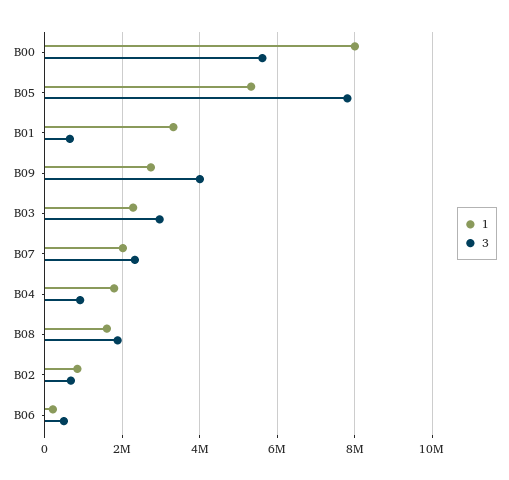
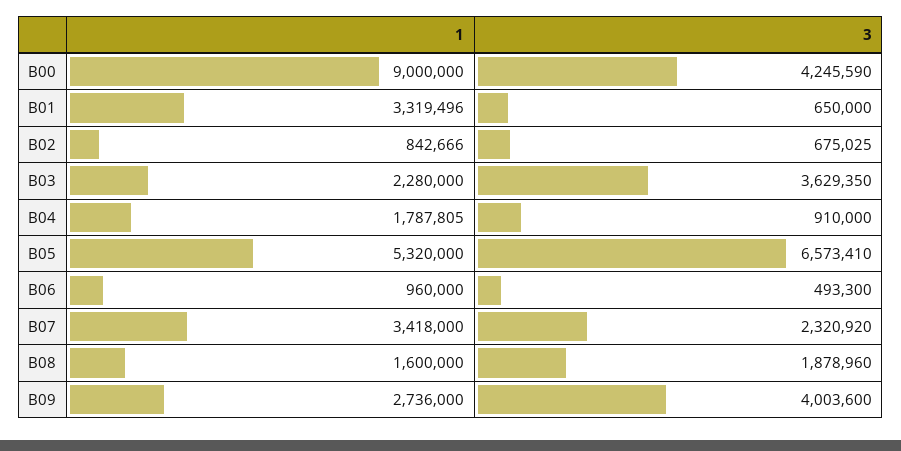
  {
    "1": {
-     "B00": 8000000,
+     "B00": 9000000,
      "B05": 5320000,
      "B01": 3319496,
      "B09": 2736000,
      "B03": 2280000,
-     "B07": 2000000,
+     "B07": 3418000,
      "B04": 1787805,
      "B08": 1600000,
      "B02": 842666,
-     "B06": 200000
+     "B06": 960000
    },
    "3": {
-     "B00": 5600000,
+     "B00": 4245590,
-     "B05": 7800000,
+     "B05": 6573410,
      "B01": 650000,
      "B09": 4003600,
-     "B03": 3000000,
+     "B03": 3629350,
      "B07": 2320920,
      "B04": 910000,
      "B08": 1878960,
      "B02": 675025,
      "B06": 493300
    }
  }

